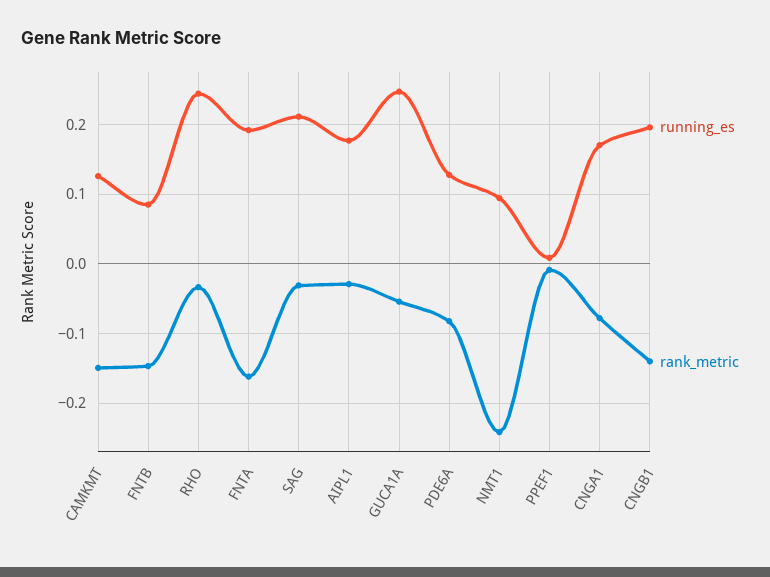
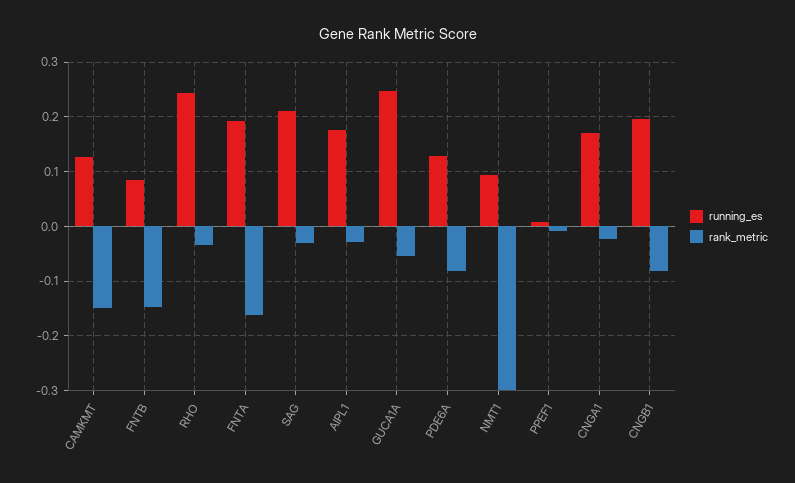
  {
    "running_es": {
      "CAMKMT": 0.13,
      "FNTB": 0.09,
      "RHO": 0.24,
      "FNTA": 0.19,
      "SAG": 0.21,
      "AIPL1": 0.18,
      "GUCA1A": 0.25,
      "PDE6A": 0.13,
      "NMT1": 0.09,
      "PPEF1": 0.01,
      "CNGA1": 0.17,
      "CNGB1": 0.2
    },
    "rank_metric": {
      "CAMKMT": -0.15,
      "FNTB": -0.15,
      "RHO": -0.03,
      "FNTA": -0.16,
      "SAG": -0.03,
      "AIPL1": -0.03,
      "GUCA1A": -0.05,
      "PDE6A": -0.08,
-     "NMT1": -0.24,
+     "NMT1": -0.3,
      "PPEF1": -0.01,
-     "CNGA1": -0.08,
+     "CNGA1": -0.02,
-     "CNGB1": -0.14
+     "CNGB1": -0.08
    }
  }

